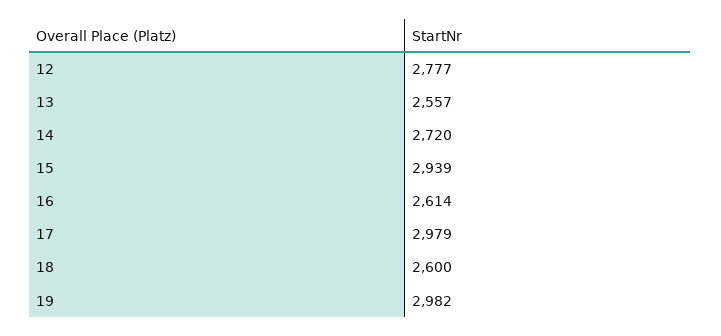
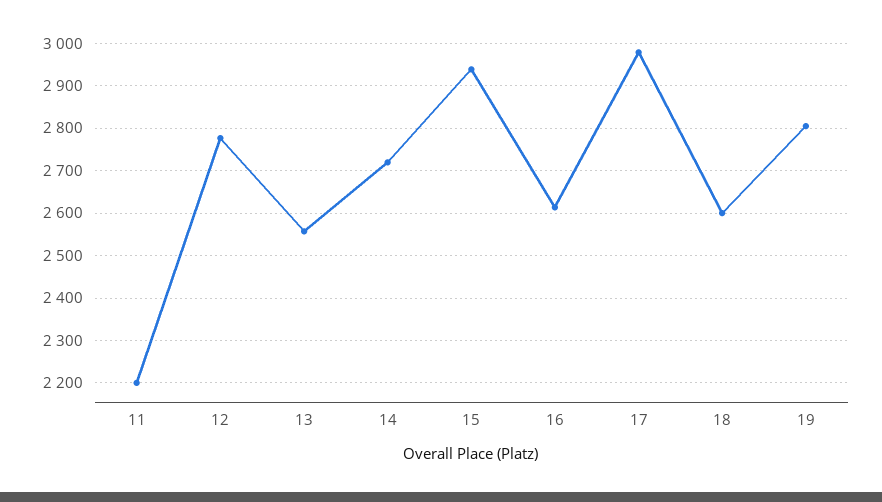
  {
    "12": 2777,
    "13": 2557,
    "14": 2720,
    "15": 2939,
    "16": 2614,
    "17": 2979,
    "18": 2600,
-   "19": 2982
+   "19": 2800,
+   "11": 2200
  }

